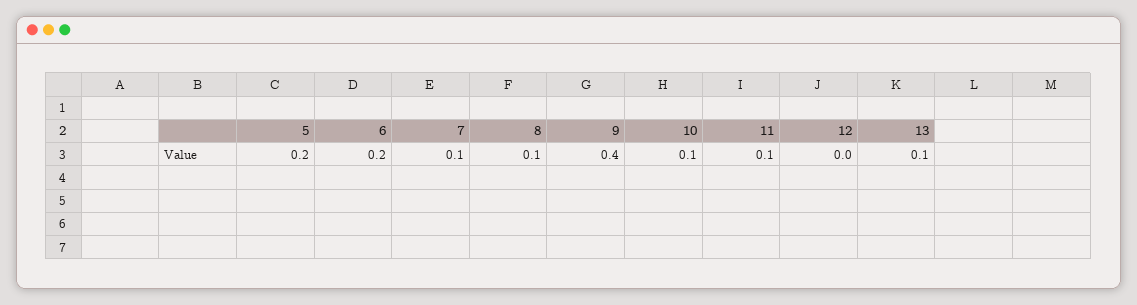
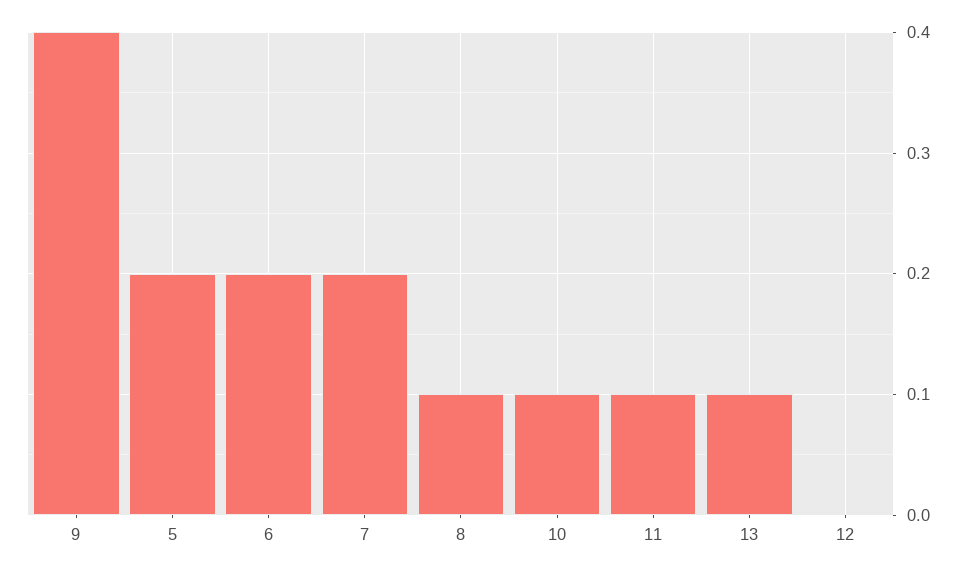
  {
    "5": 0.2,
    "6": 0.2,
-   "7": 0.1,
+   "7": 0.2,
    "8": 0.1,
    "9": 0.4,
    "10": 0.1,
    "11": 0.1,
    "12": 0,
    "13": 0.1
  }

